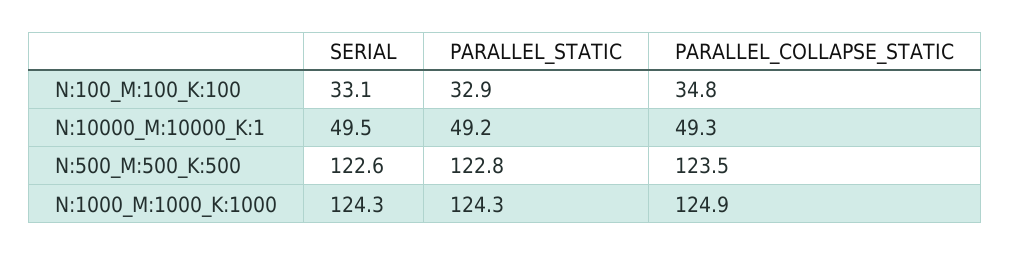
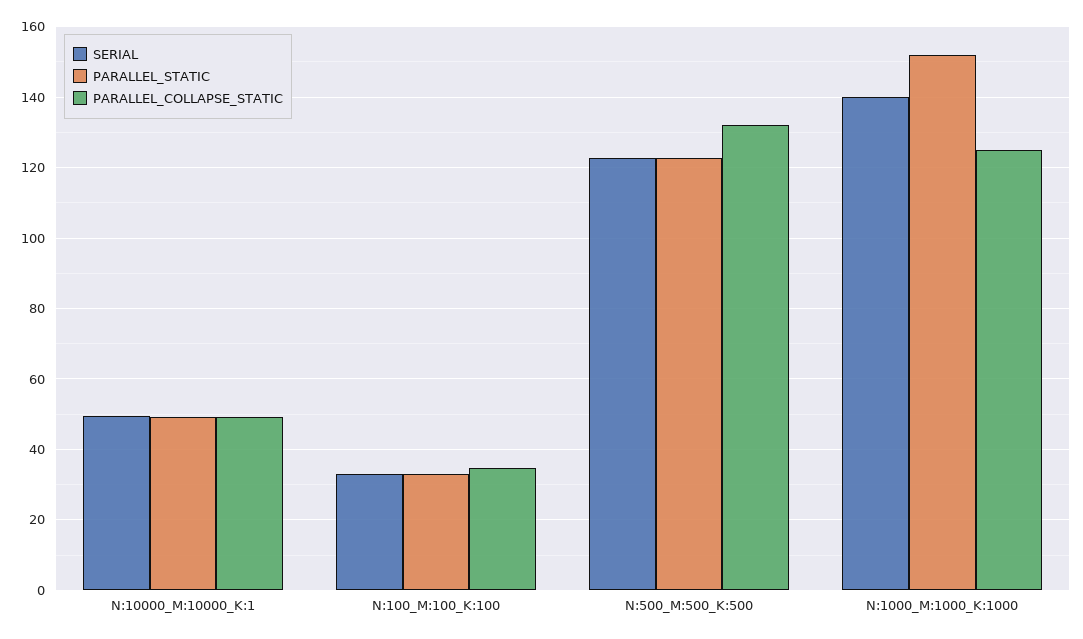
  {
    "SERIAL": {
      "N:100_M:100_K:100": 33.1,
      "N:10000_M:10000_K:1": 49.5,
      "N:500_M:500_K:500": 122.6,
-     "N:1000_M:1000_K:1000": 124.3
+     "N:1000_M:1000_K:1000": 140
    },
    "PARALLEL_STATIC": {
      "N:100_M:100_K:100": 32.9,
      "N:10000_M:10000_K:1": 49.2,
      "N:500_M:500_K:500": 122.8,
-     "N:1000_M:1000_K:1000": 124.3
+     "N:1000_M:1000_K:1000": 152
    },
    "PARALLEL_COLLAPSE_STATIC": {
      "N:100_M:100_K:100": 34.8,
      "N:10000_M:10000_K:1": 49.3,
-     "N:500_M:500_K:500": 123.5,
+     "N:500_M:500_K:500": 132,
      "N:1000_M:1000_K:1000": 124.9
    }
  }

